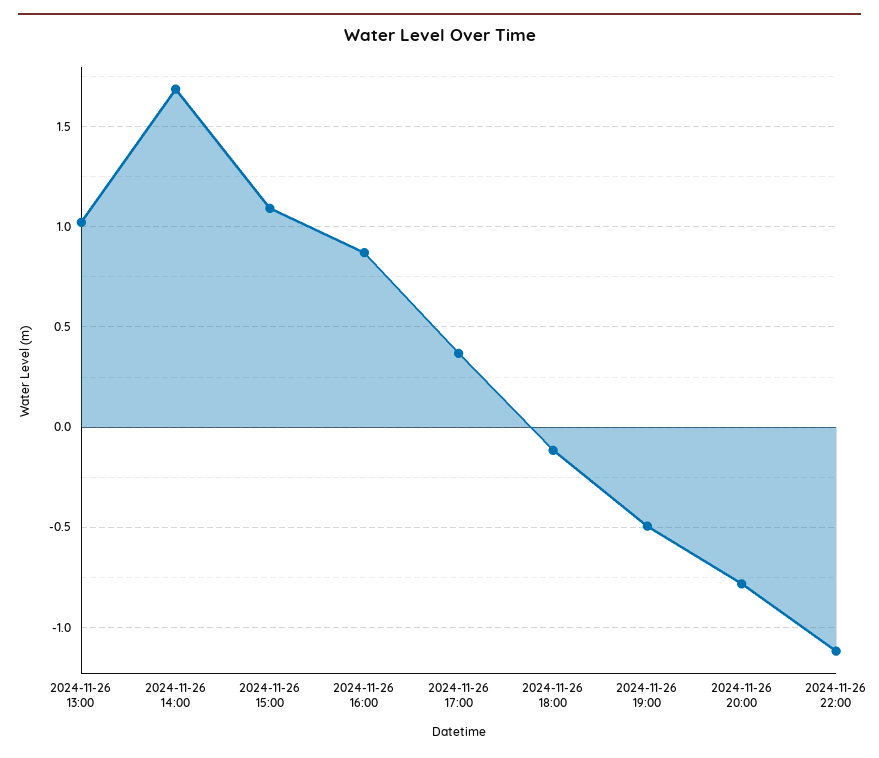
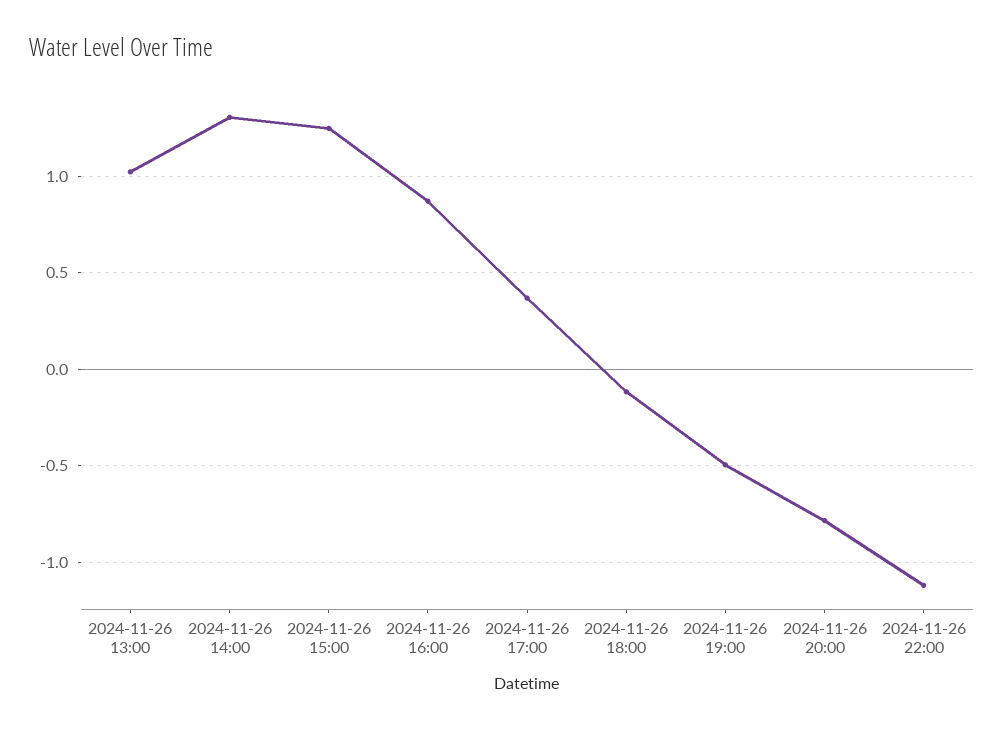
  {
    "2024-11-26 13:00": 1,
-   "2024-11-26 14:00": 1.7,
+   "2024-11-26 14:00": 1.3,
-   "2024-11-26 15:00": 1.1,
+   "2024-11-26 15:00": 1.25,
    "2024-11-26 16:00": 0.85,
    "2024-11-26 17:00": 0.35,
    "2024-11-26 18:00": -0.1,
    "2024-11-26 19:00": -0.5,
    "2024-11-26 20:00": -0.8,
    "2024-11-26 22:00": -1.1
  }

